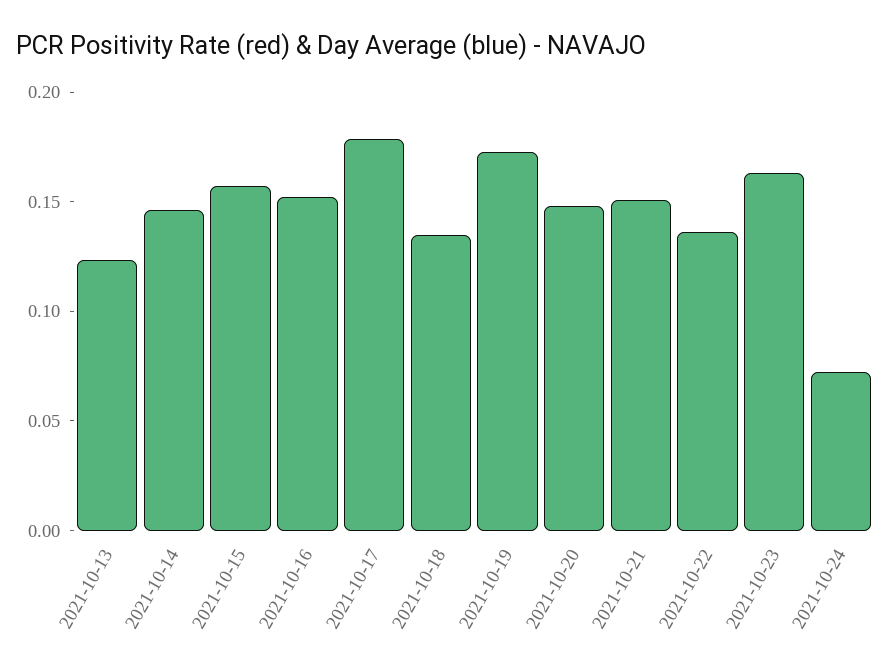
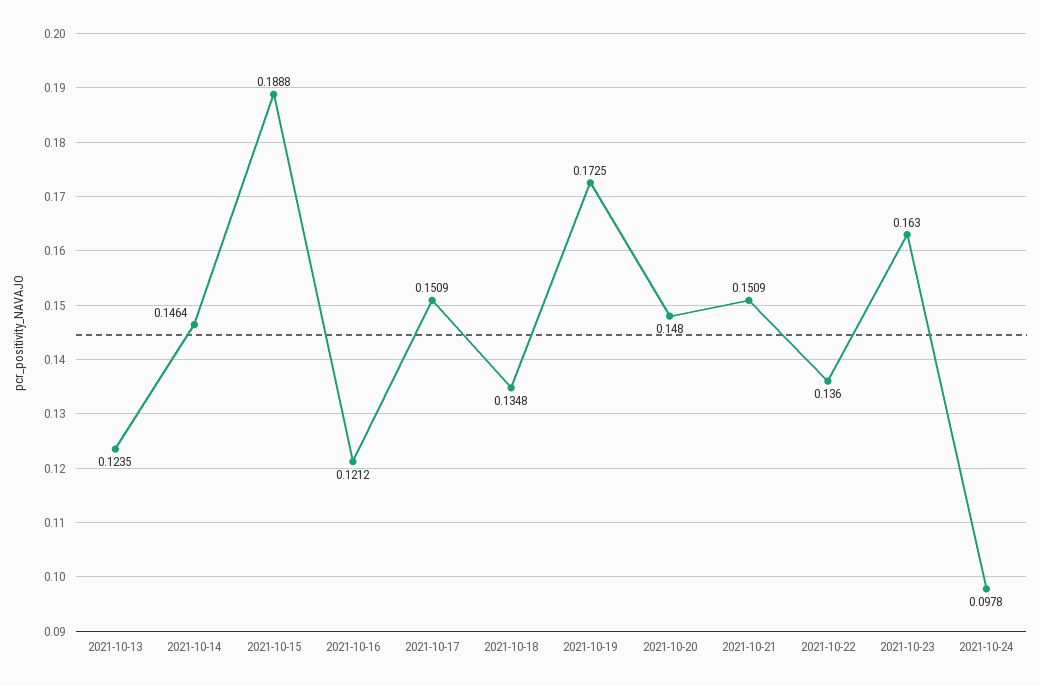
  {
    "2021-10-13": 0.1235,
    "2021-10-14": 0.1464,
-   "2021-10-15": 0.16,
+   "2021-10-15": 0.1888,
-   "2021-10-16": 0.15,
+   "2021-10-16": 0.1212,
-   "2021-10-17": 0.18,
+   "2021-10-17": 0.1509,
    "2021-10-18": 0.1348,
    "2021-10-19": 0.1725,
    "2021-10-20": 0.148,
    "2021-10-21": 0.1509,
    "2021-10-22": 0.136,
    "2021-10-23": 0.163,
-   "2021-10-24": 0.07
+   "2021-10-24": 0.0978
  }

